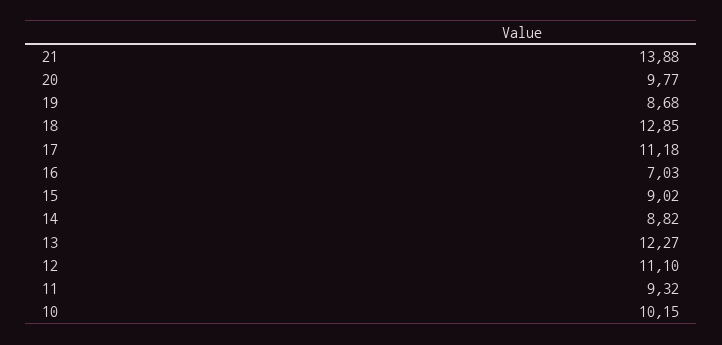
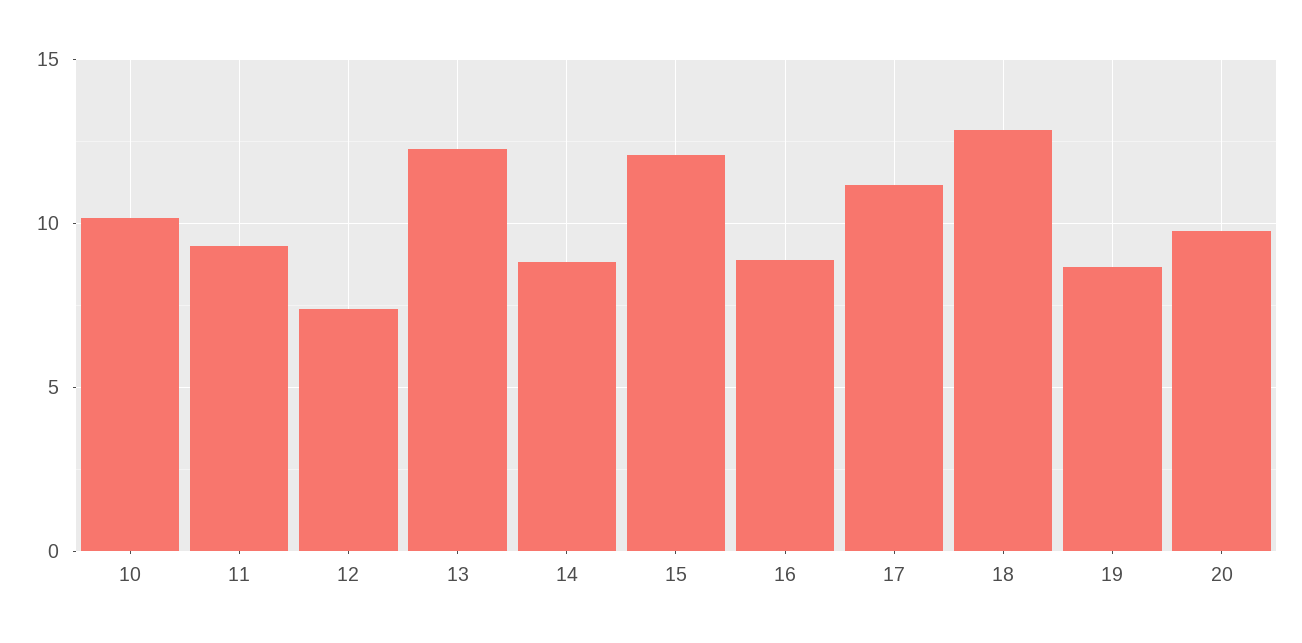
  {
-   "21": 13.88,
    "20": 9.77,
    "19": 8.68,
    "18": 12.85,
    "17": 11.18,
-   "16": 7.03,
+   "16": 9,
-   "15": 9.02,
+   "15": 12,
    "14": 8.82,
    "13": 12.27,
-   "12": 11.1,
+   "12": 7.5,
    "11": 9.32,
    "10": 10.15
  }

